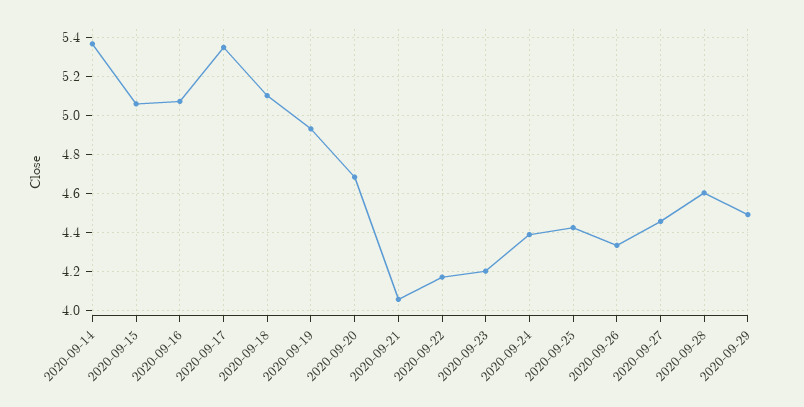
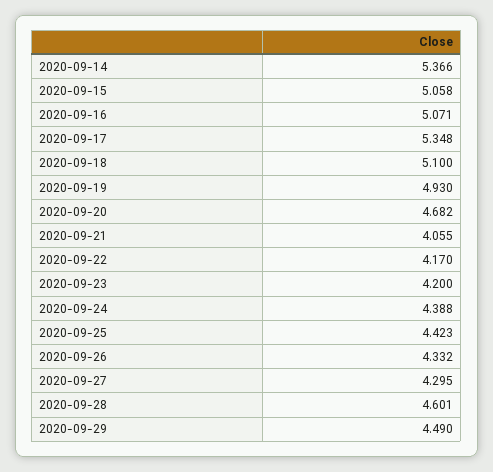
  {
    "2020-09-14": 5.366,
    "2020-09-15": 5.058,
    "2020-09-16": 5.071,
    "2020-09-17": 5.348,
    "2020-09-18": 5.1,
    "2020-09-19": 4.93,
    "2020-09-20": 4.682,
    "2020-09-21": 4.055,
    "2020-09-22": 4.17,
    "2020-09-23": 4.2,
    "2020-09-24": 4.388,
    "2020-09-25": 4.423,
    "2020-09-26": 4.332,
-   "2020-09-27": 4.45,
+   "2020-09-27": 4.295,
    "2020-09-28": 4.601,
    "2020-09-29": 4.49
  }

